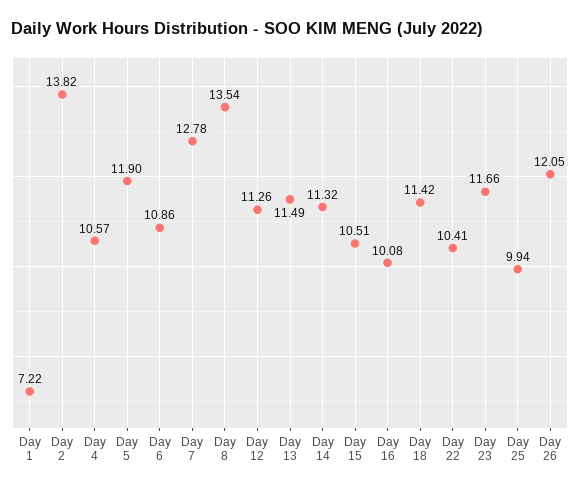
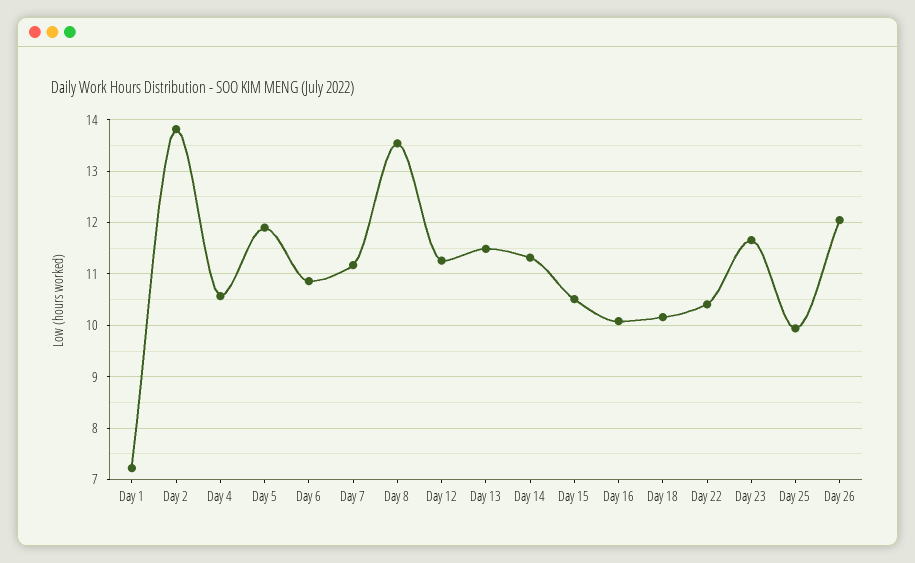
  {
    "Day 1": 7.22,
    "Day 2": 13.82,
    "Day 4": 10.57,
    "Day 5": 11.9,
    "Day 6": 10.86,
-   "Day 7": 12.78,
+   "Day 7": 11.2,
    "Day 8": 13.54,
    "Day 12": 11.26,
    "Day 13": 11.49,
    "Day 14": 11.32,
    "Day 15": 10.51,
    "Day 16": 10.08,
-   "Day 18": 11.42,
+   "Day 18": 10.2,
    "Day 22": 10.41,
    "Day 23": 11.66,
    "Day 25": 9.94,
    "Day 26": 12.05
  }

